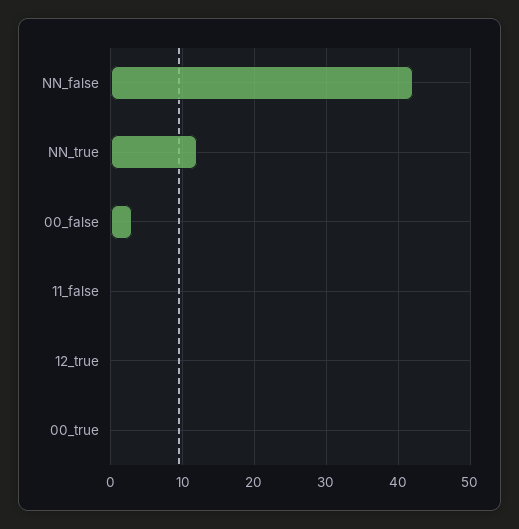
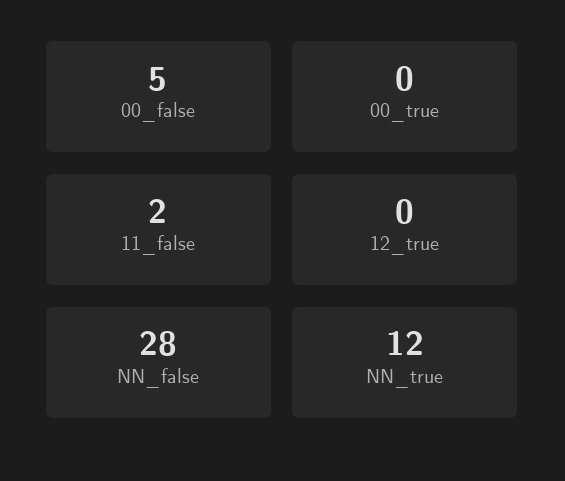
  {
-   "NN_false": 42,
+   "NN_false": 28,
    "NN_true": 12,
-   "00_false": 3,
+   "00_false": 5,
-   "11_false": 0,
+   "11_false": 2,
    "12_true": 0,
    "00_true": 0
  }

